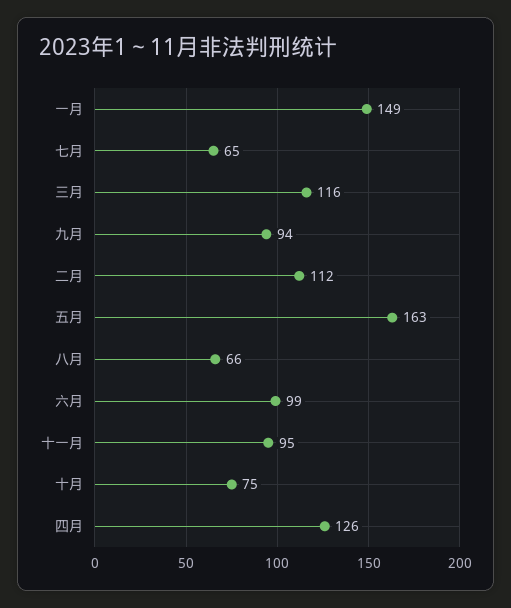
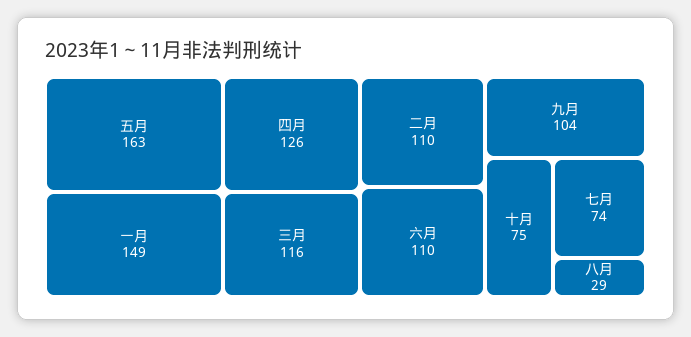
  {
    "一月": 149,
-   "七月": 65,
+   "七月": 74,
    "三月": 116,
-   "九月": 94,
+   "九月": 104,
-   "二月": 112,
+   "二月": 110,
    "五月": 163,
-   "八月": 66,
+   "八月": 29,
-   "六月": 99,
+   "六月": 110,
-   "十一月": 95,
    "十月": 75,
    "四月": 126
  }

